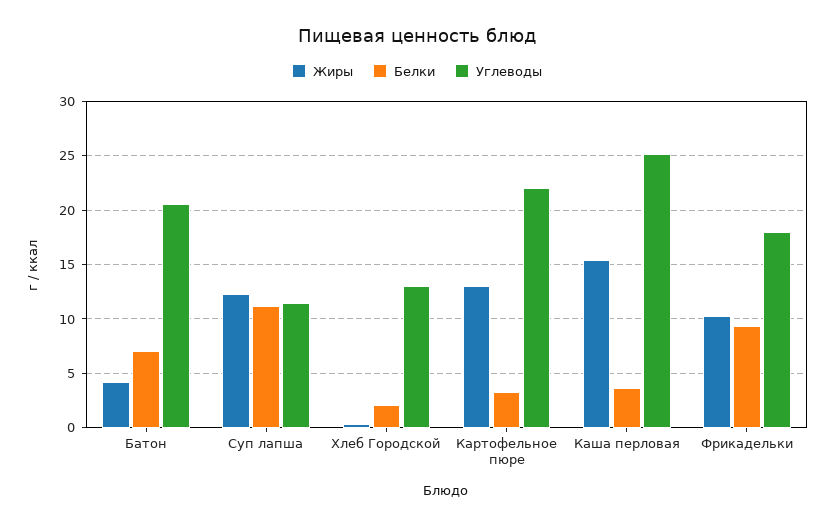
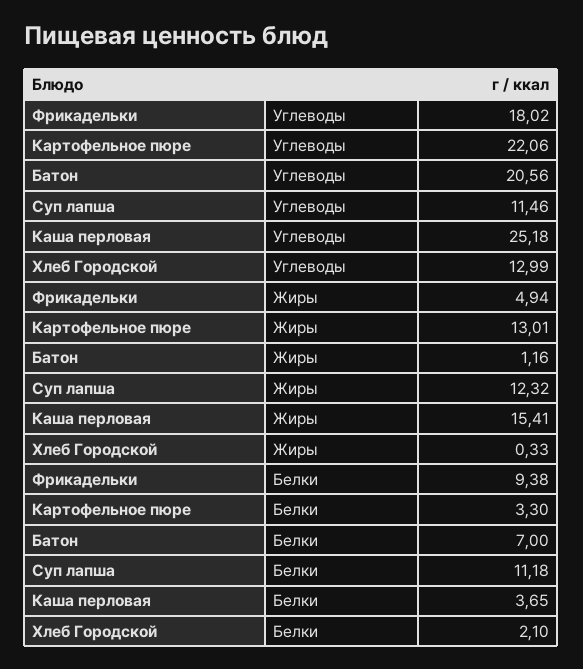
  {
    "Жиры": {
-     "Батон": 4,
+     "Батон": 1.16,
      "Суп лапша": 12.32,
      "Хлеб Городской": 0.33,
      "Картофельное пюре": 13.01,
      "Каша перловая": 15.41,
-     "Фрикадельки": 10
+     "Фрикадельки": 4.94
    },
    "Белки": {
      "Батон": 7,
      "Суп лапша": 11.18,
      "Хлеб Городской": 2.1,
      "Картофельное пюре": 3.3,
      "Каша перловая": 3.65,
      "Фрикадельки": 9.38
    },
    "Углеводы": {
      "Батон": 20.56,
      "Суп лапша": 11.46,
      "Хлеб Городской": 12.99,
      "Картофельное пюре": 22.06,
      "Каша перловая": 25.18,
      "Фрикадельки": 18.02
    }
  }

